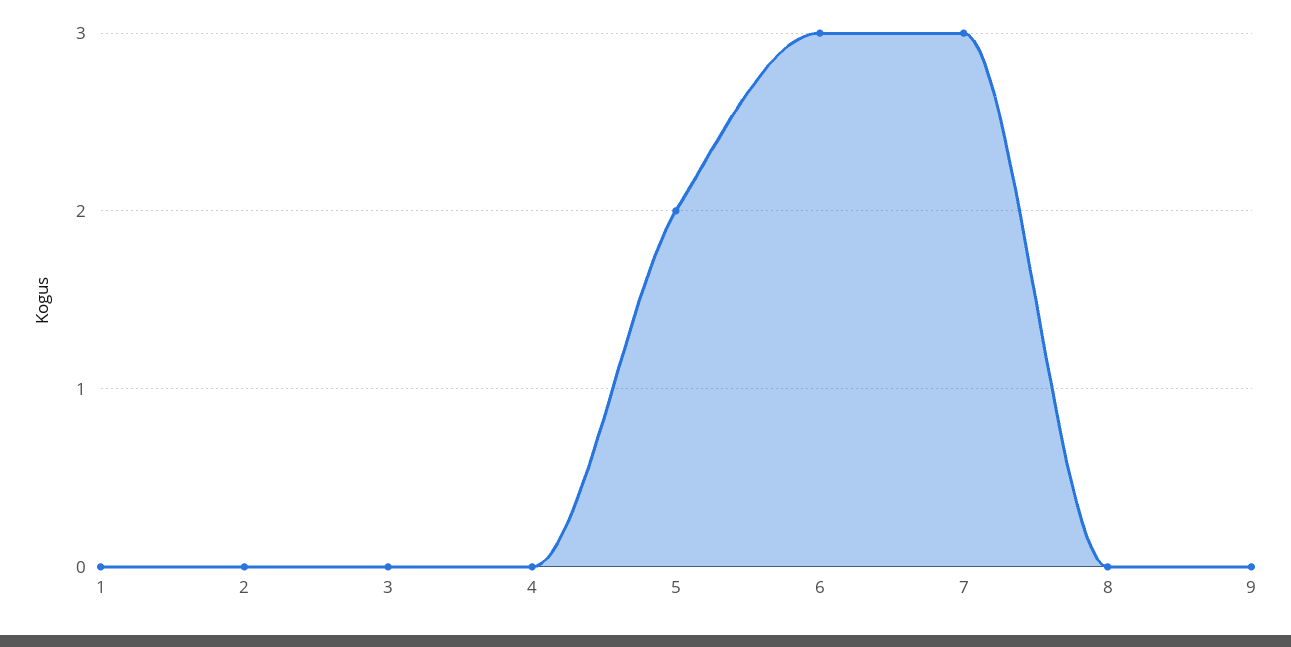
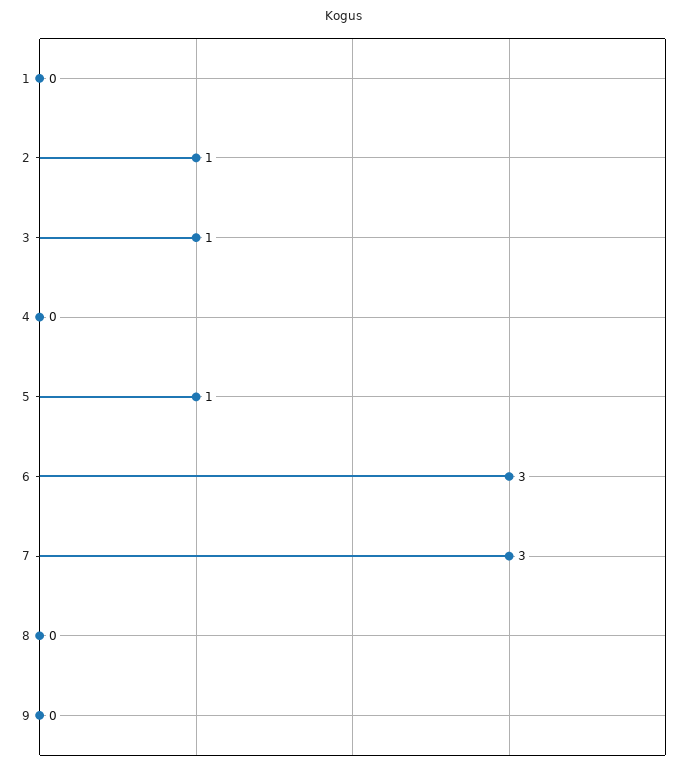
  {
    "1": 0,
-   "2": 0,
+   "2": 1,
-   "3": 0,
+   "3": 1,
    "4": 0,
-   "5": 2,
+   "5": 1,
    "6": 3,
    "7": 3,
    "8": 0,
    "9": 0
  }

